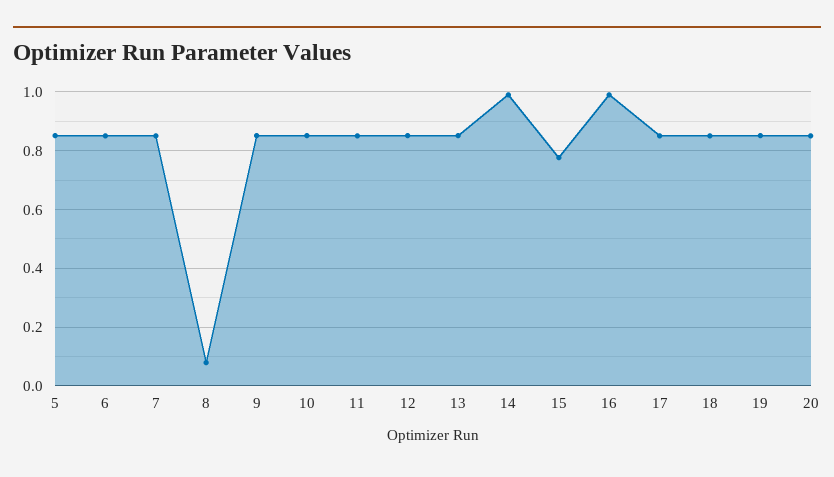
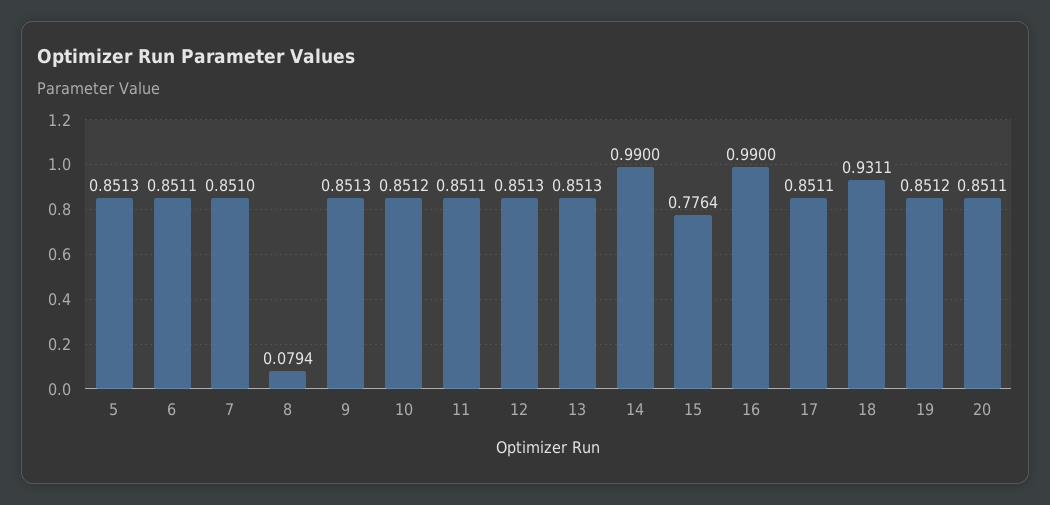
  {
    "5": 0.8513,
    "6": 0.8511,
    "7": 0.851,
    "8": 0.0794,
    "9": 0.8513,
    "10": 0.8512,
    "11": 0.8511,
    "12": 0.8513,
    "13": 0.8513,
    "14": 0.99,
    "15": 0.7764,
    "16": 0.99,
    "17": 0.8511,
-   "18": 0.85,
+   "18": 0.9311,
    "19": 0.8512,
    "20": 0.8511
  }

